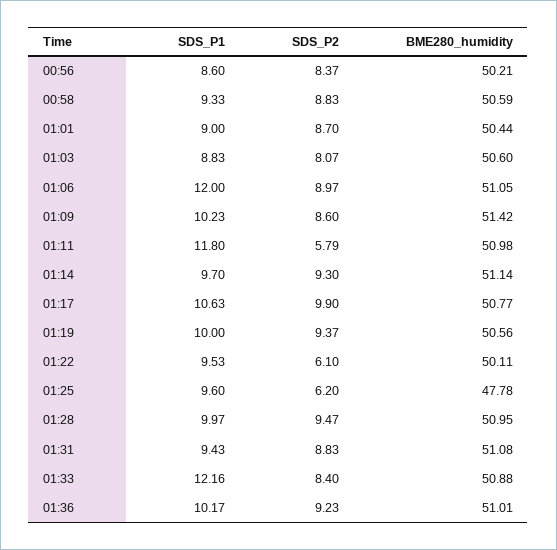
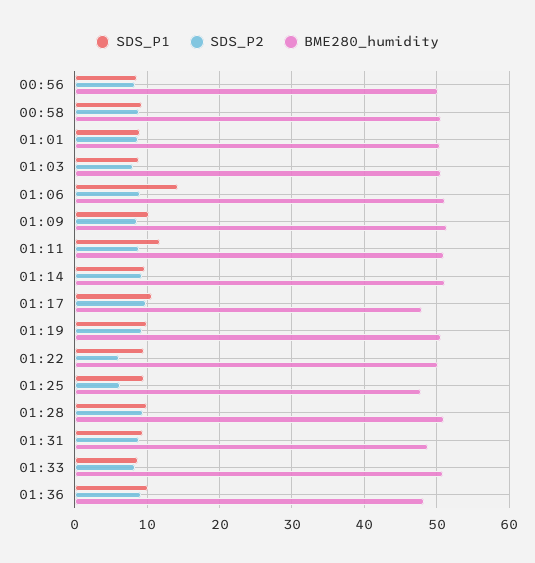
  {
    "SDS_P1": {
      "00:56": 8.6,
      "00:58": 9.33,
      "01:01": 9,
      "01:03": 8.83,
-     "01:06": 12,
+     "01:06": 14,
      "01:09": 10.23,
      "01:11": 11.8,
      "01:14": 9.7,
      "01:17": 10.63,
      "01:19": 10,
      "01:22": 9.53,
      "01:25": 9.6,
      "01:28": 9.97,
      "01:31": 9.43,
-     "01:33": 12.16,
+     "01:33": 9,
      "01:36": 10.17
    },
    "SDS_P2": {
      "00:56": 8.37,
      "00:58": 8.83,
      "01:01": 8.7,
      "01:03": 8.07,
      "01:06": 8.97,
      "01:09": 8.6,
-     "01:11": 5.79,
+     "01:11": 9,
      "01:14": 9.3,
      "01:17": 9.9,
      "01:19": 9.37,
      "01:22": 6.1,
      "01:25": 6.2,
      "01:28": 9.47,
      "01:31": 8.83,
      "01:33": 8.4,
      "01:36": 9.23
    },
    "BME280_humidity": {
      "00:56": 50.21,
      "00:58": 50.59,
      "01:01": 50.44,
      "01:03": 50.6,
      "01:06": 51.05,
      "01:09": 51.42,
      "01:11": 50.98,
      "01:14": 51.14,
-     "01:17": 50.77,
+     "01:17": 48,
      "01:19": 50.56,
      "01:22": 50.11,
      "01:25": 47.78,
      "01:28": 50.95,
-     "01:31": 51.08,
+     "01:31": 49,
      "01:33": 50.88,
-     "01:36": 51.01
+     "01:36": 48
    }
  }

